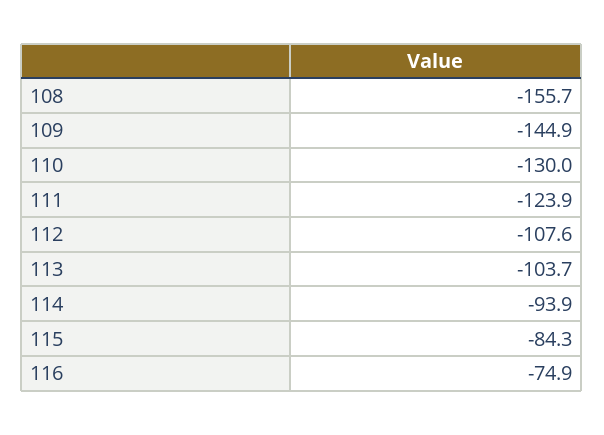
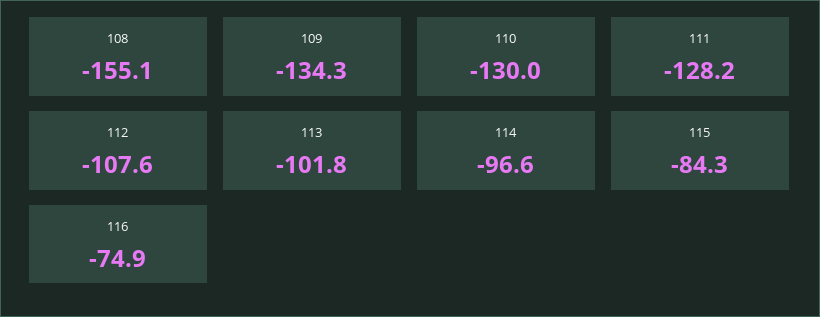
  {
-   "108": -155.7,
+   "108": -155.1,
-   "109": -144.9,
+   "109": -134.3,
    "110": -130,
-   "111": -123.9,
+   "111": -128.2,
    "112": -107.6,
-   "113": -103.7,
+   "113": -101.8,
-   "114": -93.9,
+   "114": -96.6,
    "115": -84.3,
    "116": -74.9
  }

